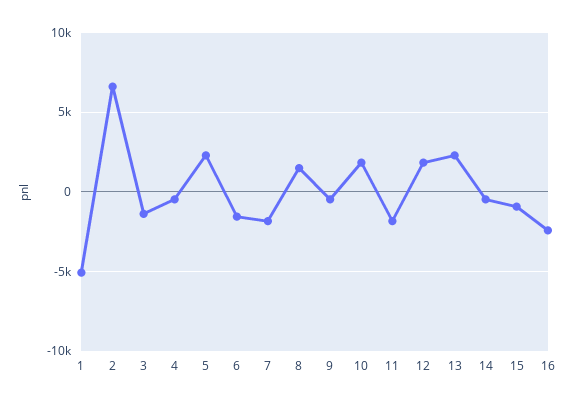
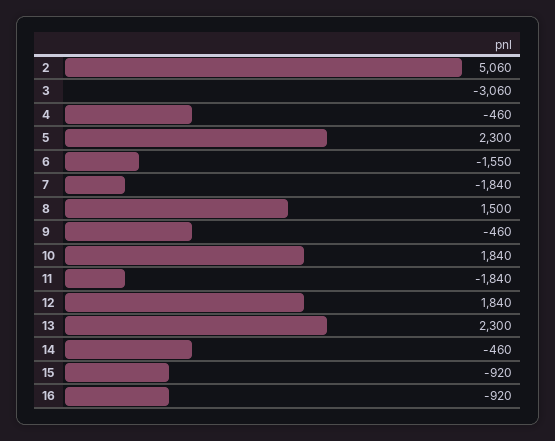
  {
-   "1": -5000,
-   "2": 6500,
+   "2": 5060,
-   "3": -1500,
+   "3": -3060,
    "4": -460,
    "5": 2300,
    "6": -1550,
    "7": -1840,
    "8": 1500,
    "9": -460,
    "10": 1840,
    "11": -1840,
    "12": 1840,
    "13": 2300,
    "14": -460,
    "15": -920,
-   "16": -2500
+   "16": -920
  }

